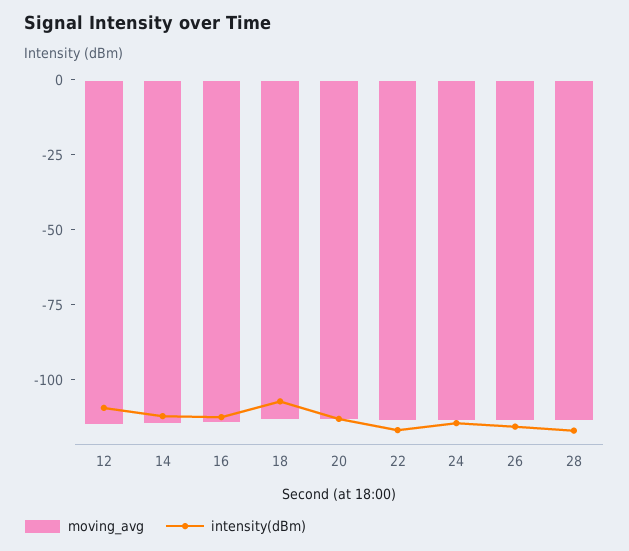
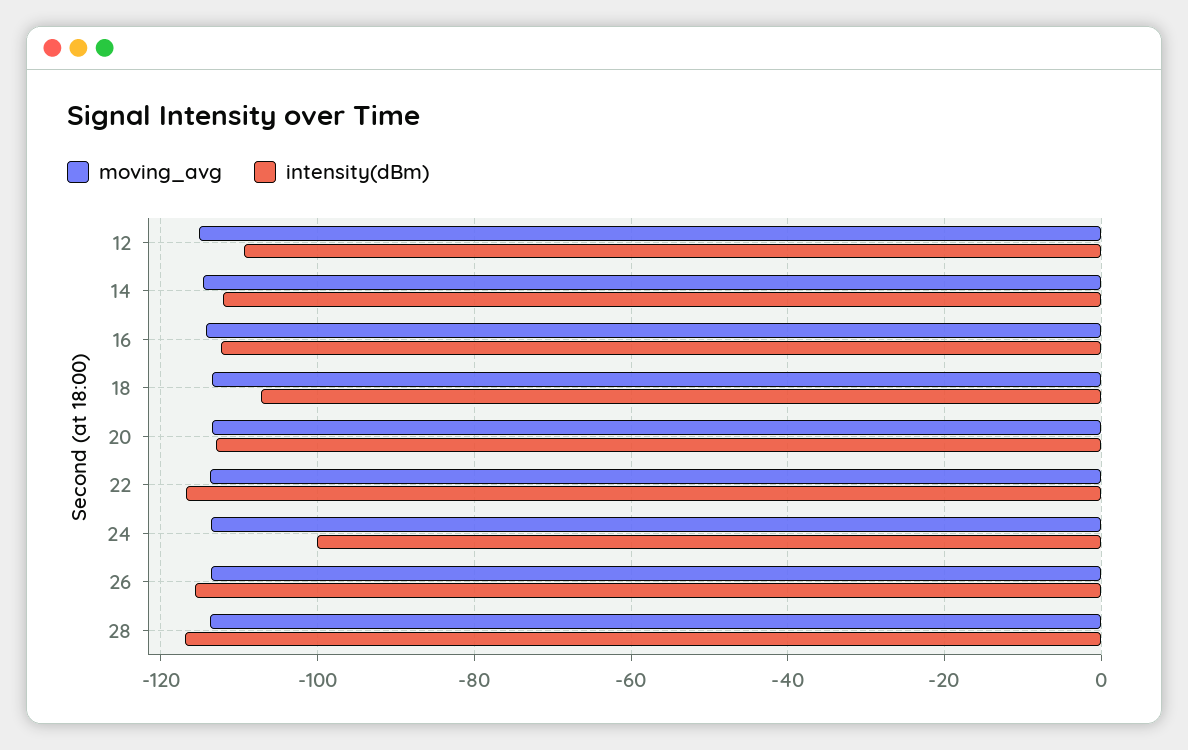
  {
    "moving_avg": {
      "12": -116,
      "14": -114,
      "16": -114,
      "18": -114,
      "20": -114,
      "22": -114,
      "24": -114,
      "26": -114,
      "28": -114
    },
    "intensity(dBm)": {
      "12": -110,
      "14": -112,
      "16": -112,
      "18": -108,
      "20": -114,
      "22": -116,
-     "24": -115,
+     "24": -100,
      "26": -116,
      "28": -116
    }
  }

